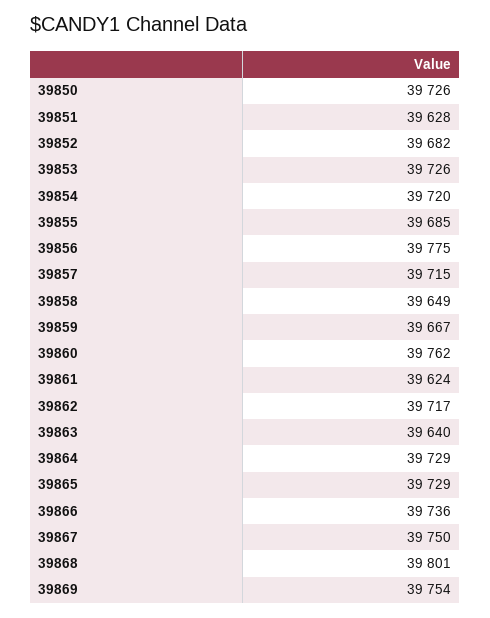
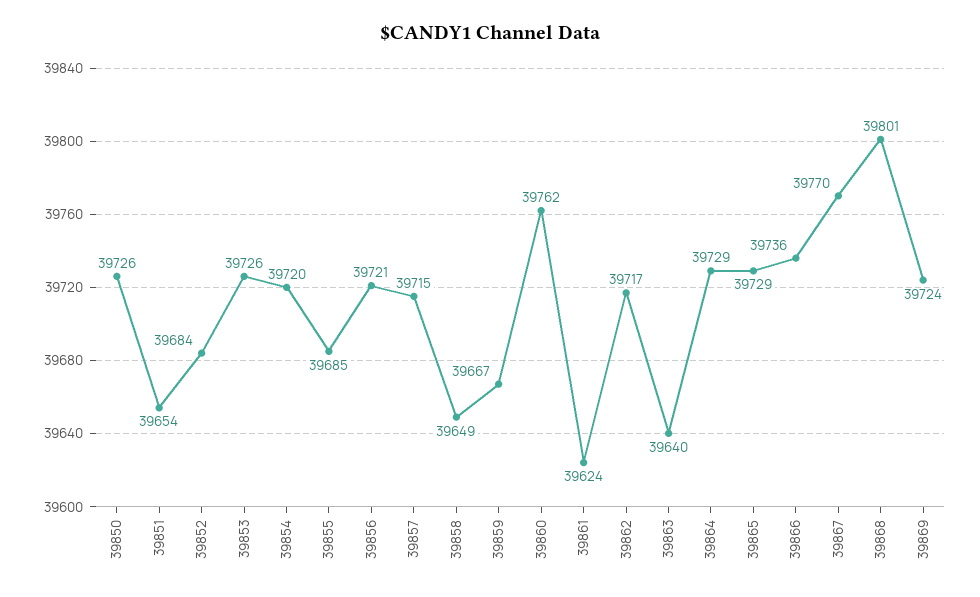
  {
    "39850": 39726,
-   "39851": 39628,
+   "39851": 39654,
-   "39852": 39682,
+   "39852": 39684,
    "39853": 39726,
    "39854": 39720,
    "39855": 39685,
-   "39856": 39775,
+   "39856": 39721,
    "39857": 39715,
    "39858": 39649,
    "39859": 39667,
    "39860": 39762,
    "39861": 39624,
    "39862": 39717,
    "39863": 39640,
    "39864": 39729,
    "39865": 39729,
    "39866": 39736,
-   "39867": 39750,
+   "39867": 39770,
    "39868": 39801,
-   "39869": 39754
+   "39869": 39724
  }

